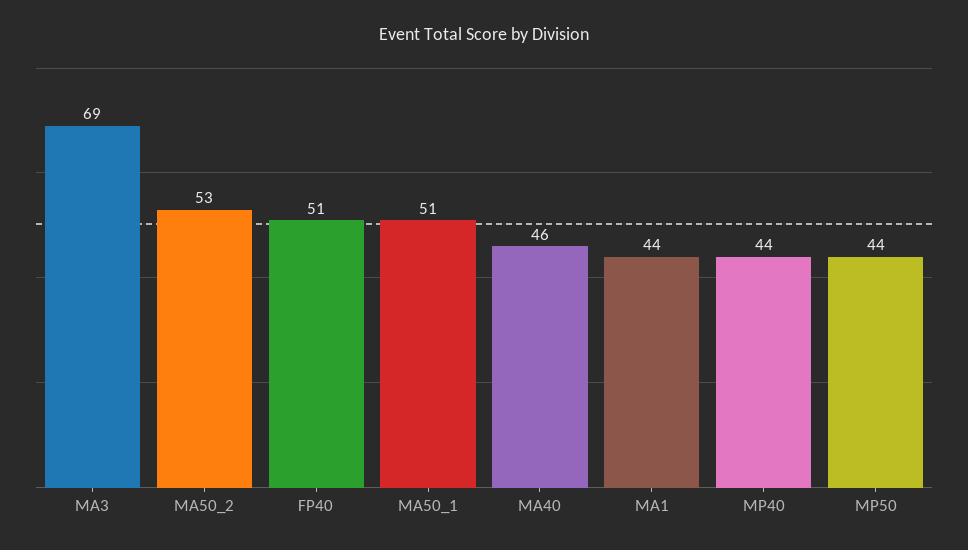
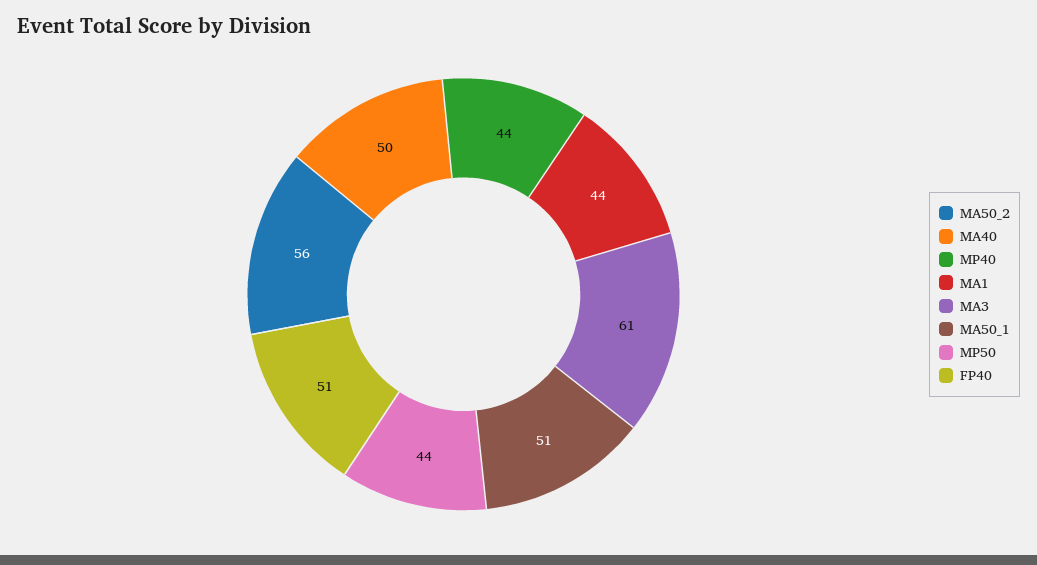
  {
-   "MA3": 69,
+   "MA3": 61,
-   "MA50_2": 53,
+   "MA50_2": 56,
    "FP40": 51,
    "MA50_1": 51,
-   "MA40": 46,
+   "MA40": 50,
    "MA1": 44,
    "MP40": 44,
    "MP50": 44
  }

